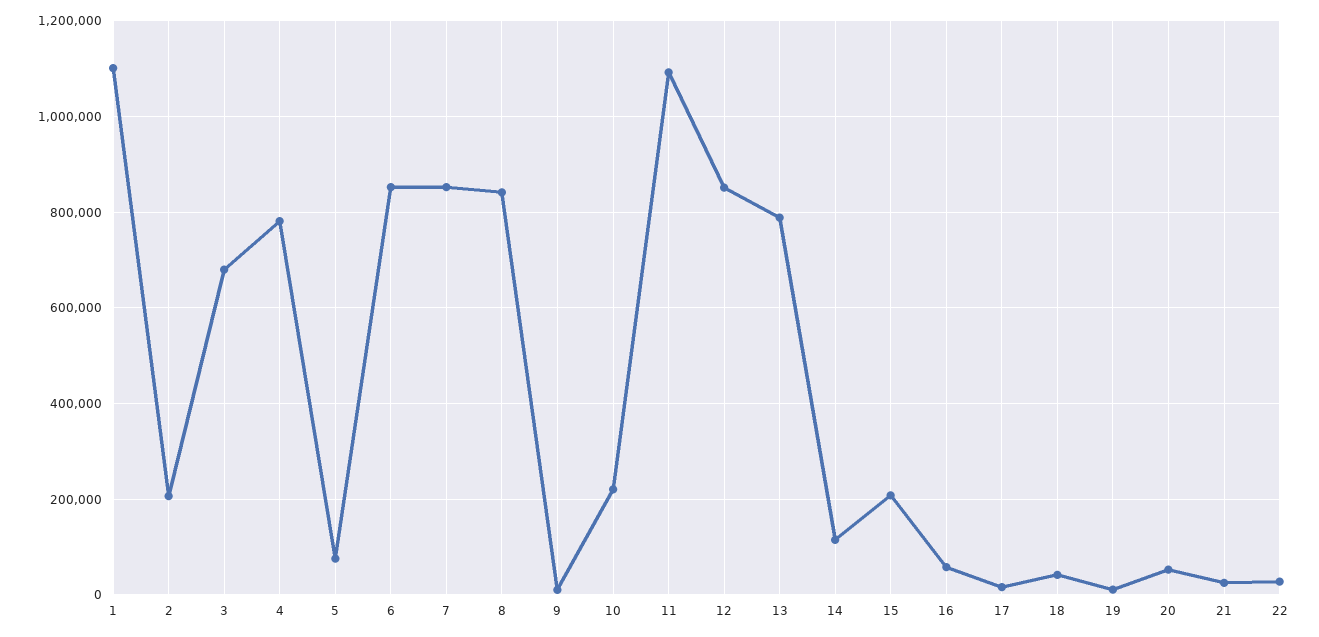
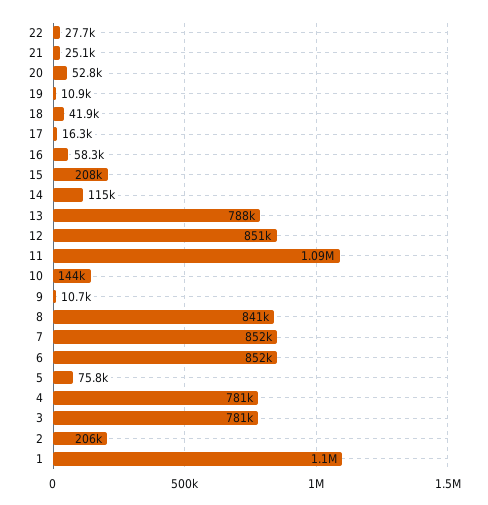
  {
    "1": 1100000,
    "2": 206000,
-   "3": 680000,
+   "3": 781000,
    "4": 781000,
    "5": 75800,
    "6": 852000,
    "7": 852000,
    "8": 841000,
    "9": 10700,
-   "10": 220000,
+   "10": 144000,
    "11": 1090000,
    "12": 851000,
    "13": 788000,
    "14": 115000,
    "15": 208000,
    "16": 58300,
    "17": 16300,
    "18": 41900,
    "19": 10900,
    "20": 52800,
    "21": 25100,
    "22": 27700
  }

